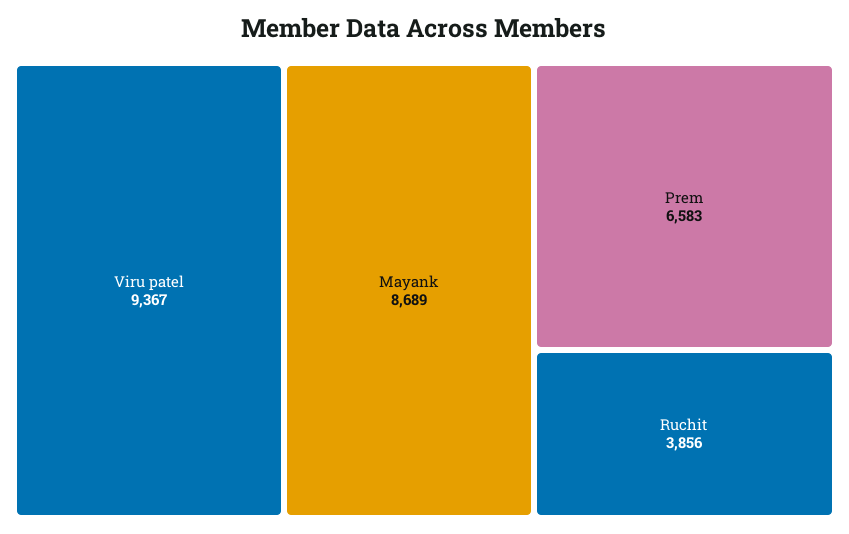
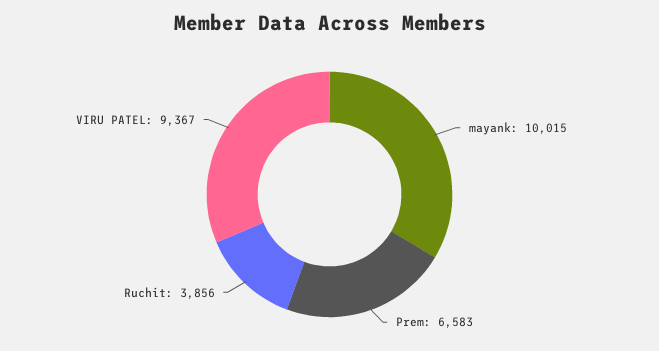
  {
    "Viru patel": 9367,
-   "Mayank": 8689,
+   "Mayank": 10015,
    "Prem": 6583,
    "Ruchit": 3856
  }

